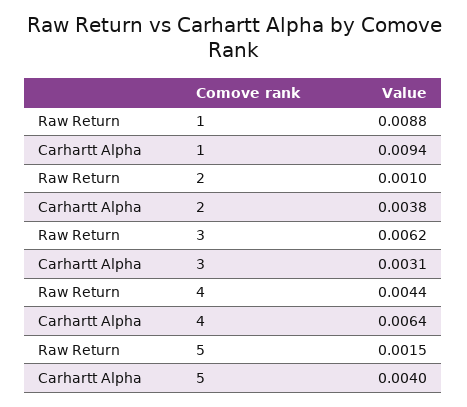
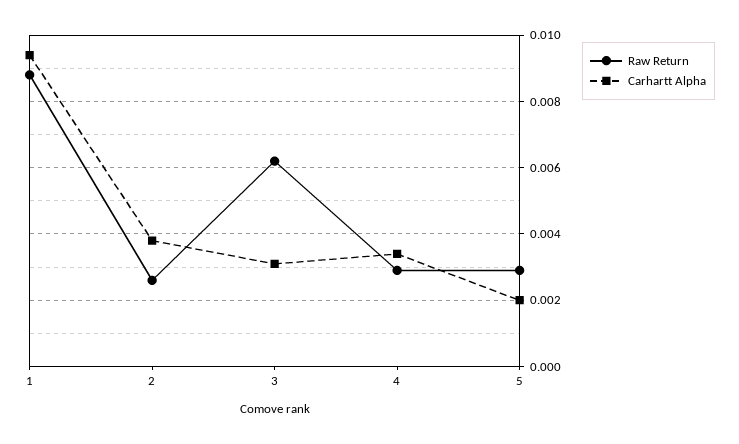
  {
    "Raw Return": {
      "1": 0.0088,
-     "2": 0.001,
+     "2": 0.0025,
      "3": 0.0062,
-     "4": 0.0044,
+     "4": 0.003,
-     "5": 0.0015
+     "5": 0.003
    },
    "Carhartt Alpha": {
      "1": 0.0094,
      "2": 0.0038,
      "3": 0.0031,
-     "4": 0.0064,
+     "4": 0.0035,
-     "5": 0.004
+     "5": 0.002
    }
  }

